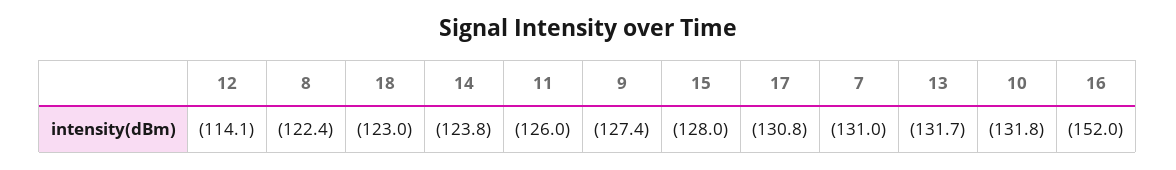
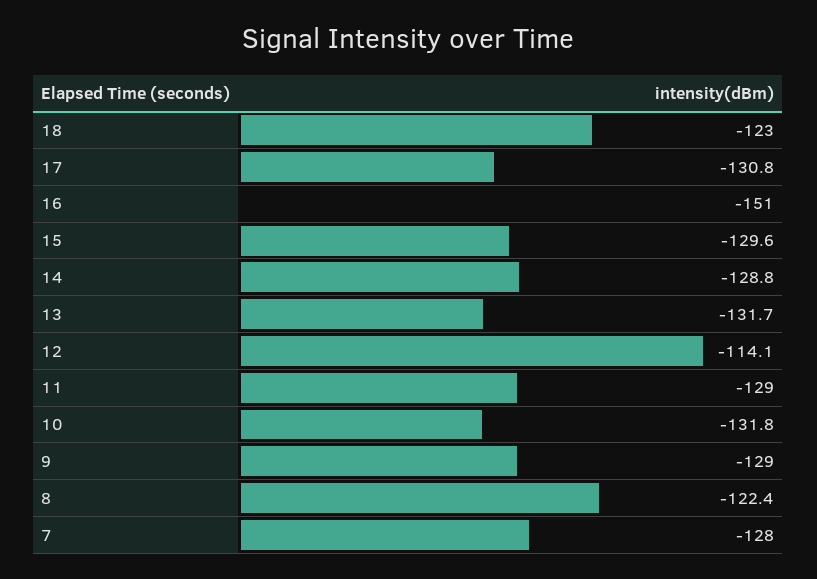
  {
    "12": -114.1,
    "8": -122.4,
    "18": -123,
-   "14": -123.8,
+   "14": -128.8,
-   "11": -126,
+   "11": -129,
-   "9": -127.4,
+   "9": -129,
-   "15": -128,
+   "15": -129.6,
    "17": -130.8,
-   "7": -131,
+   "7": -128,
    "13": -131.7,
    "10": -131.8,
-   "16": -152
+   "16": -151
  }

